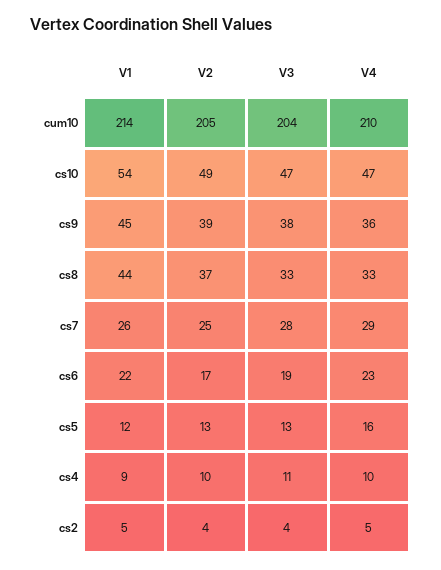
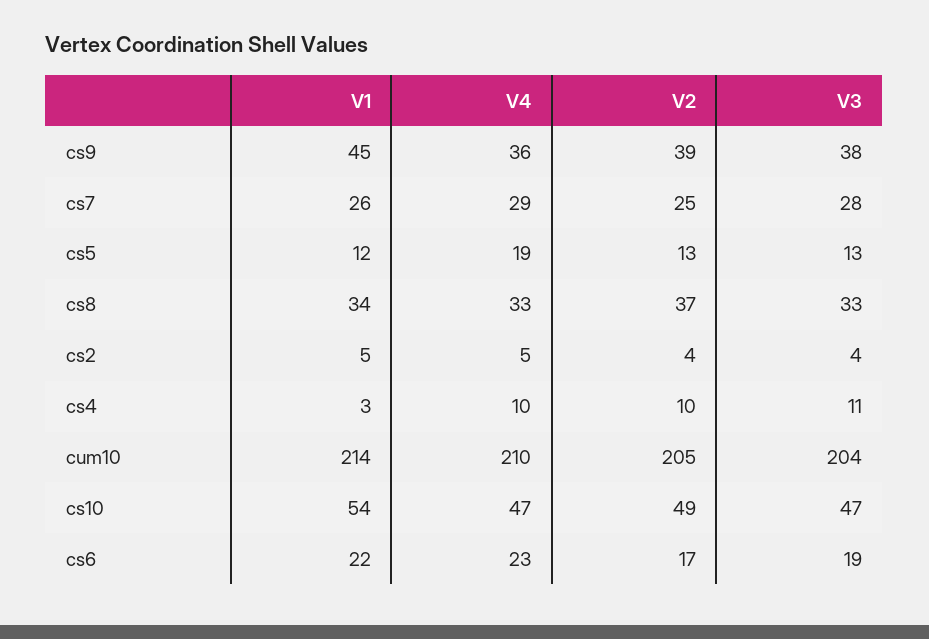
  {
    "V1": {
      "cum10": 214,
      "cs10": 54,
      "cs9": 45,
-     "cs8": 44,
+     "cs8": 34,
      "cs7": 26,
      "cs6": 22,
      "cs5": 12,
-     "cs4": 9,
+     "cs4": 3,
      "cs2": 5
    },
    "V2": {
      "cum10": 205,
      "cs10": 49,
      "cs9": 39,
      "cs8": 37,
      "cs7": 25,
      "cs6": 17,
      "cs5": 13,
      "cs4": 10,
      "cs2": 4
    },
    "V3": {
      "cum10": 204,
      "cs10": 47,
      "cs9": 38,
      "cs8": 33,
      "cs7": 28,
      "cs6": 19,
      "cs5": 13,
      "cs4": 11,
      "cs2": 4
    },
    "V4": {
      "cum10": 210,
      "cs10": 47,
      "cs9": 36,
      "cs8": 33,
      "cs7": 29,
      "cs6": 23,
-     "cs5": 16,
+     "cs5": 19,
      "cs4": 10,
      "cs2": 5
    }
  }

